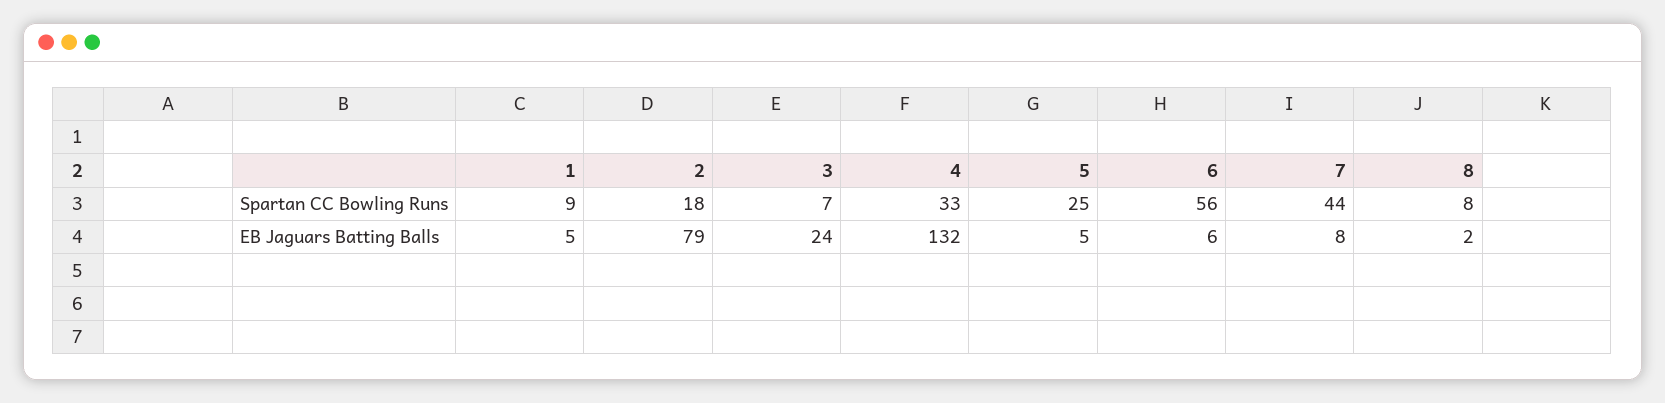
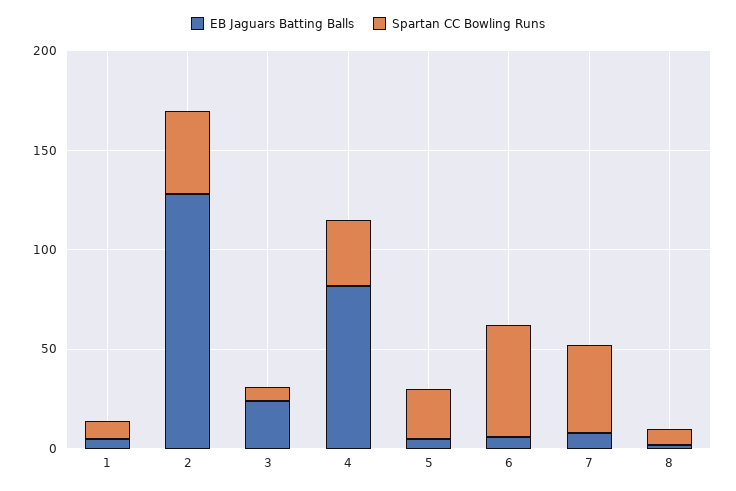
  {
    "Spartan CC Bowling Runs": {
      "1": 9,
-     "2": 18,
+     "2": 40,
      "3": 7,
      "4": 33,
      "5": 25,
      "6": 56,
      "7": 44,
      "8": 8
    },
    "EB Jaguars Batting Balls": {
      "1": 5,
-     "2": 79,
+     "2": 130,
      "3": 24,
-     "4": 132,
+     "4": 80,
      "5": 5,
      "6": 6,
      "7": 8,
      "8": 2
    }
  }

